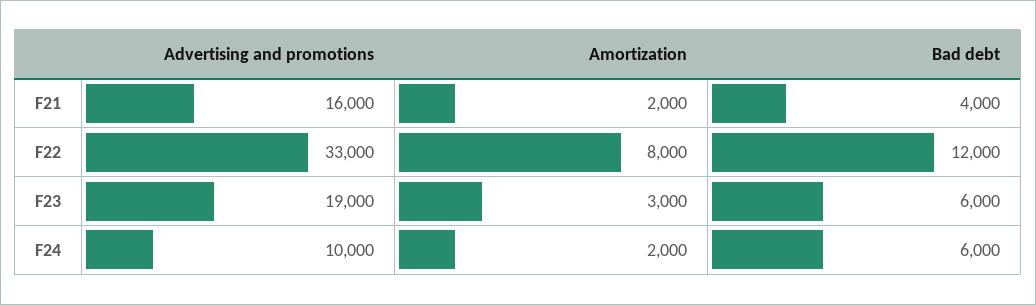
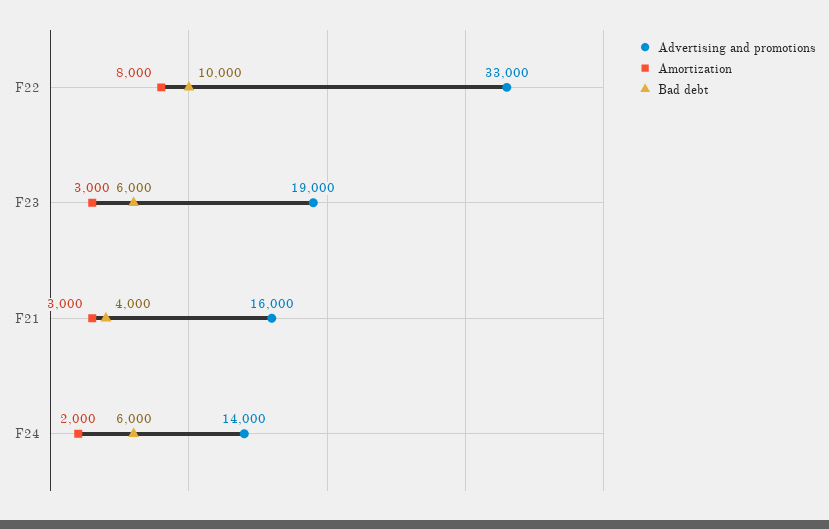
  {
    "Advertising and promotions": {
      "F21": 16000,
      "F22": 33000,
      "F23": 19000,
-     "F24": 10000
+     "F24": 14000
    },
    "Amortization": {
-     "F21": 2000,
+     "F21": 3000,
      "F22": 8000,
      "F23": 3000,
      "F24": 2000
    },
    "Bad debt": {
      "F21": 4000,
-     "F22": 12000,
+     "F22": 10000,
      "F23": 6000,
      "F24": 6000
    }
  }

